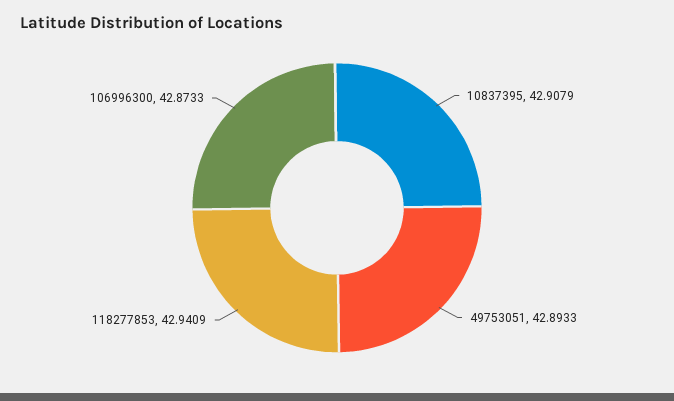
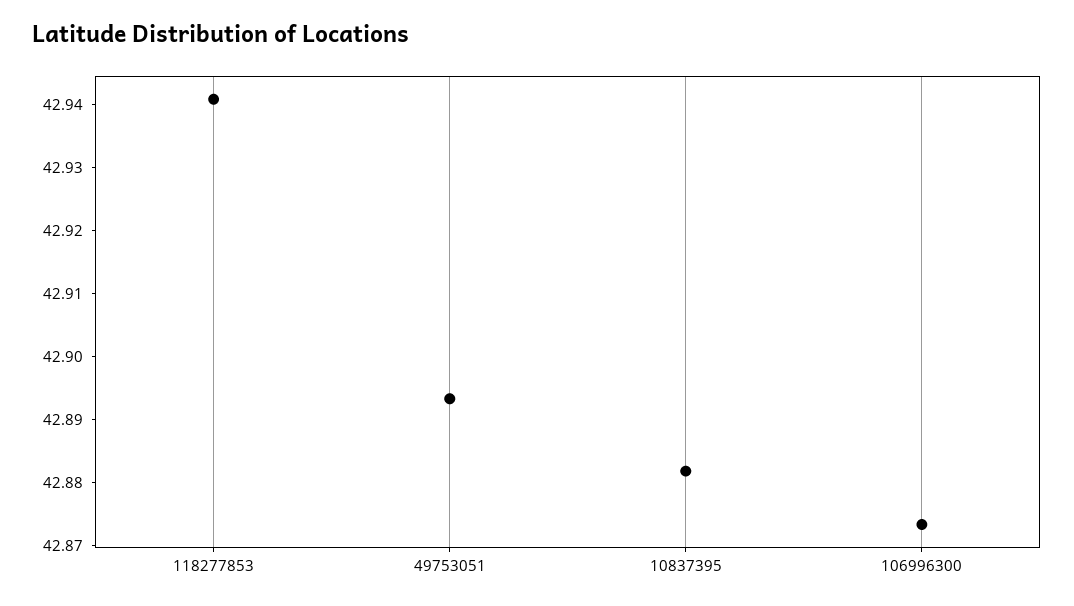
  {
-   "10837395": 42.9079,
+   "10837395": 42.882,
    "49753051": 42.8933,
    "118277853": 42.9409,
    "106996300": 42.8733
  }

